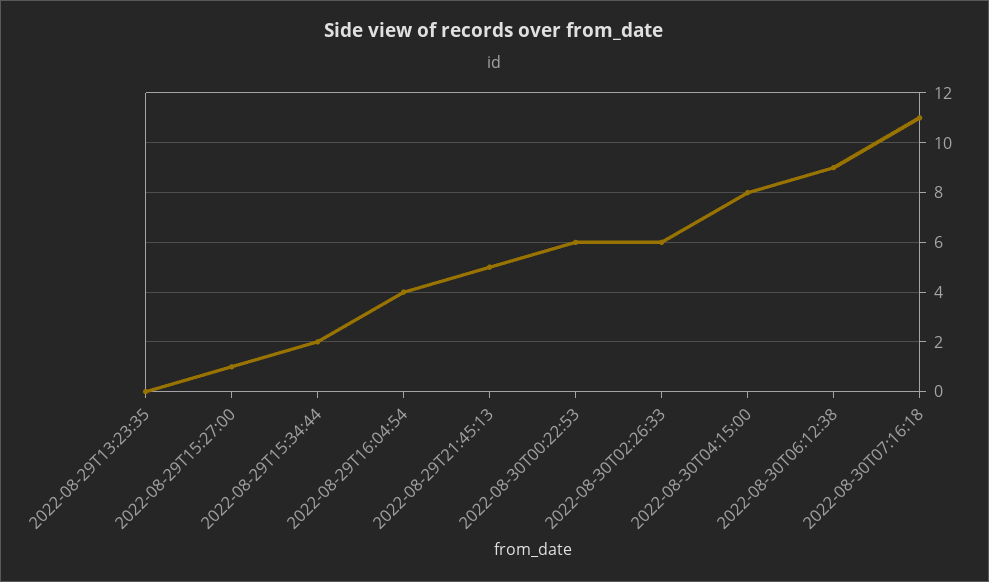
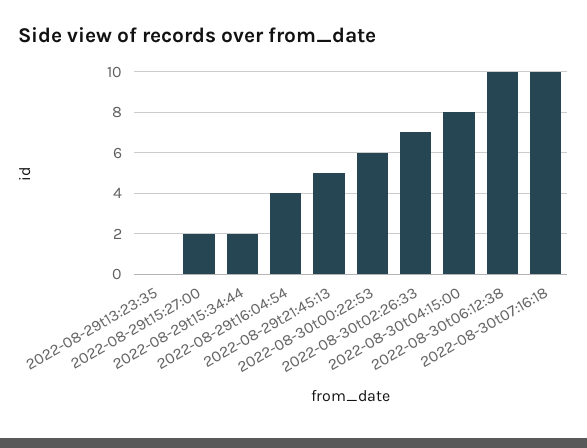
  {
    "2022-08-29T13:23:35": 0,
-   "2022-08-29T15:27:00": 1,
+   "2022-08-29T15:27:00": 2,
    "2022-08-29T15:34:44": 2,
    "2022-08-29T16:04:54": 4,
    "2022-08-29T21:45:13": 5,
    "2022-08-30T00:22:53": 6,
-   "2022-08-30T02:26:33": 6,
+   "2022-08-30T02:26:33": 7,
    "2022-08-30T04:15:00": 8,
-   "2022-08-30T06:12:38": 9,
+   "2022-08-30T06:12:38": 10,
-   "2022-08-30T07:16:18": 11
+   "2022-08-30T07:16:18": 10
  }

